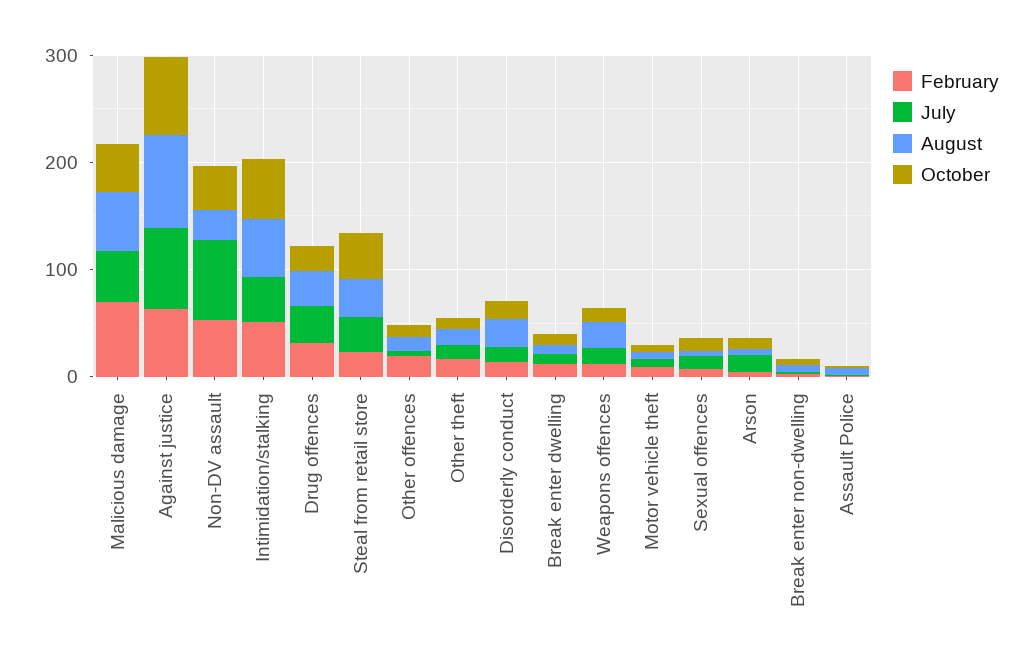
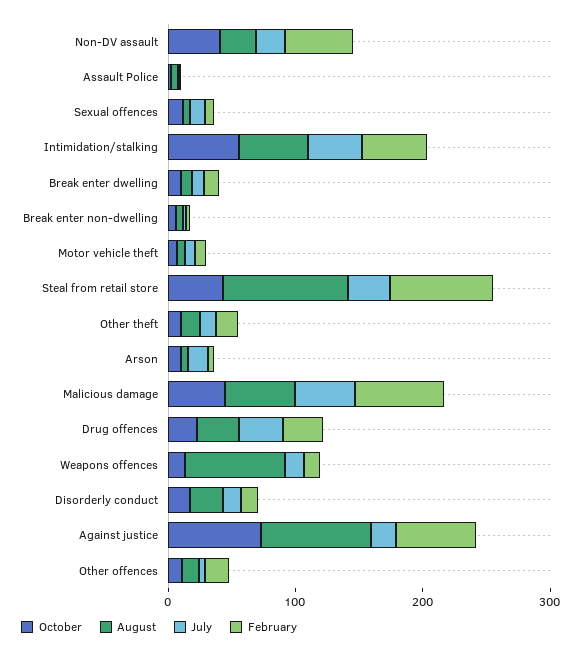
  {
    "February": {
      "Malicious damage": 80,
      "Against justice": 60,
      "Non-DV assault": 60,
      "Intimidation/stalking": 60,
      "Drug offences": 40,
-     "Steal from retail store": 20,
+     "Steal from retail store": 80,
      "Other offences": 20,
      "Other theft": 20,
      "Disorderly conduct": 20,
      "Break enter dwelling": 20,
      "Weapons offences": 20,
      "Motor vehicle theft": 0,
      "Sexual offences": 0,
      "Arson": 0,
      "Break enter non-dwelling": 0,
      "Assault Police": 0
    },
    "July": {
      "Malicious damage": 40,
-     "Against justice": 80,
+     "Against justice": 20,
-     "Non-DV assault": 80,
+     "Non-DV assault": 20,
      "Intimidation/stalking": 40,
      "Drug offences": 40,
      "Steal from retail store": 40,
      "Other offences": 0,
      "Other theft": 20,
      "Disorderly conduct": 20,
      "Break enter dwelling": 0,
      "Weapons offences": 20,
      "Motor vehicle theft": 0,
      "Sexual offences": 20,
      "Arson": 20,
      "Break enter non-dwelling": 0,
      "Assault Police": 0
    },
    "August": {
      "Malicious damage": 60,
      "Against justice": 80,
      "Non-DV assault": 20,
      "Intimidation/stalking": 60,
      "Drug offences": 40,
-     "Steal from retail store": 40,
+     "Steal from retail store": 100,
      "Other offences": 20,
      "Other theft": 20,
      "Disorderly conduct": 20,
      "Break enter dwelling": 0,
-     "Weapons offences": 20,
+     "Weapons offences": 80,
      "Motor vehicle theft": 0,
      "Sexual offences": 0,
      "Arson": 0,
      "Break enter non-dwelling": 0,
      "Assault Police": 0
    },
    "October": {
      "Malicious damage": 40,
      "Against justice": 80,
      "Non-DV assault": 40,
      "Intimidation/stalking": 60,
      "Drug offences": 20,
      "Steal from retail store": 40,
      "Other offences": 20,
      "Other theft": 20,
      "Disorderly conduct": 20,
      "Break enter dwelling": 20,
      "Weapons offences": 20,
      "Motor vehicle theft": 0,
      "Sexual offences": 20,
      "Arson": 20,
      "Break enter non-dwelling": 0,
      "Assault Police": 0
    }
  }

